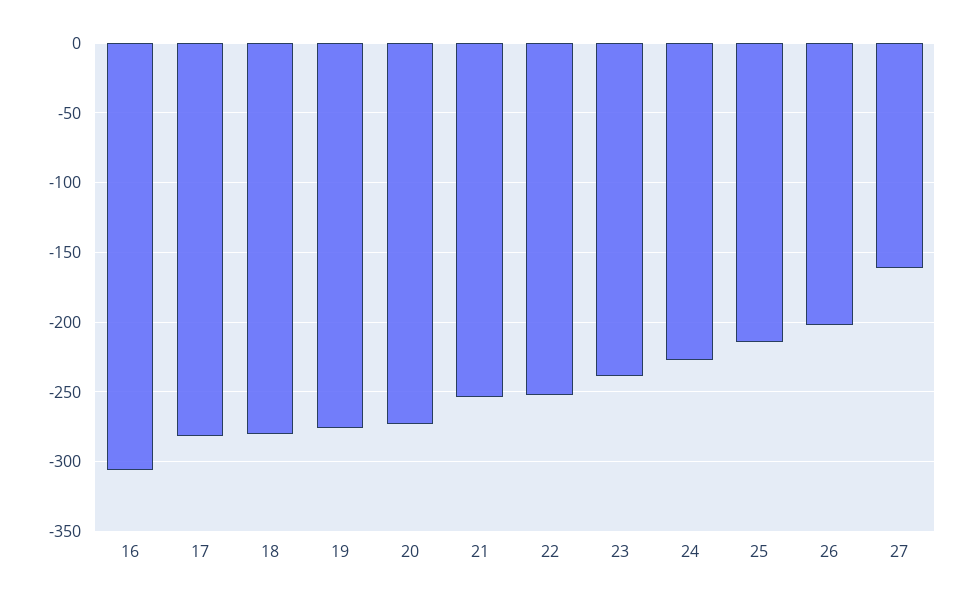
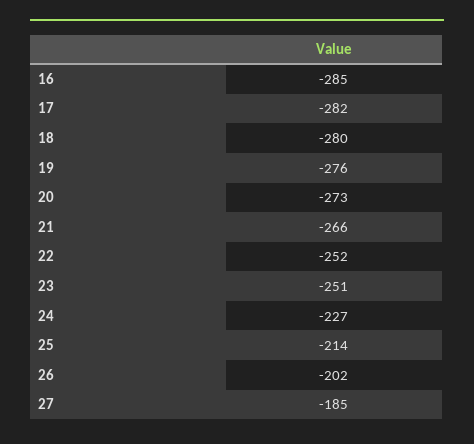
  {
-   "16": -305,
+   "16": -285,
    "17": -282,
    "18": -280,
    "19": -276,
    "20": -273,
-   "21": -255,
+   "21": -266,
    "22": -252,
-   "23": -240,
+   "23": -251,
    "24": -227,
    "25": -214,
    "26": -202,
-   "27": -160
+   "27": -185
  }

